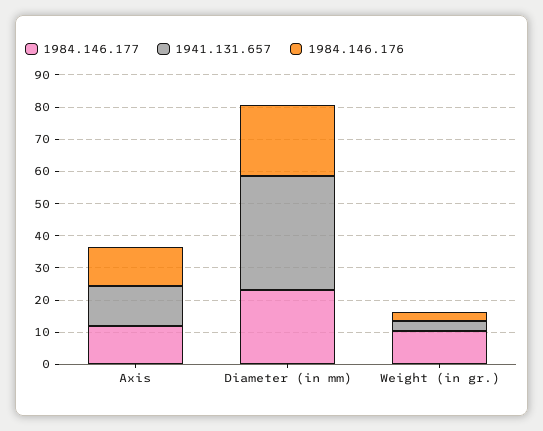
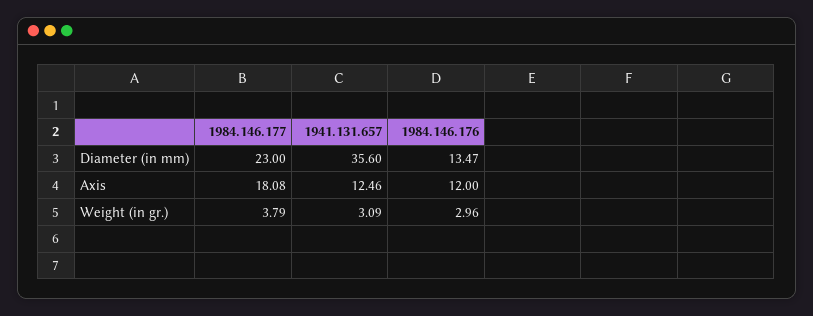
  {
    "1984.146.177": {
-     "Axis": 12.5,
+     "Axis": 18.08,
      "Diameter (in mm)": 23,
-     "Weight (in gr.)": 10
+     "Weight (in gr.)": 3.79
    },
    "1941.131.657": {
      "Axis": 12.46,
      "Diameter (in mm)": 35.6,
      "Weight (in gr.)": 3.09
    },
    "1984.146.176": {
      "Axis": 12,
-     "Diameter (in mm)": 22.5,
+     "Diameter (in mm)": 13.47,
      "Weight (in gr.)": 2.96
    }
  }

